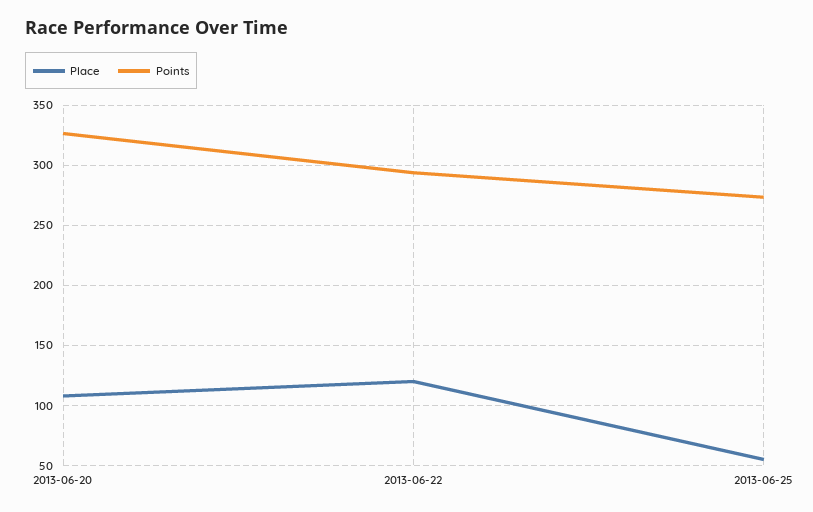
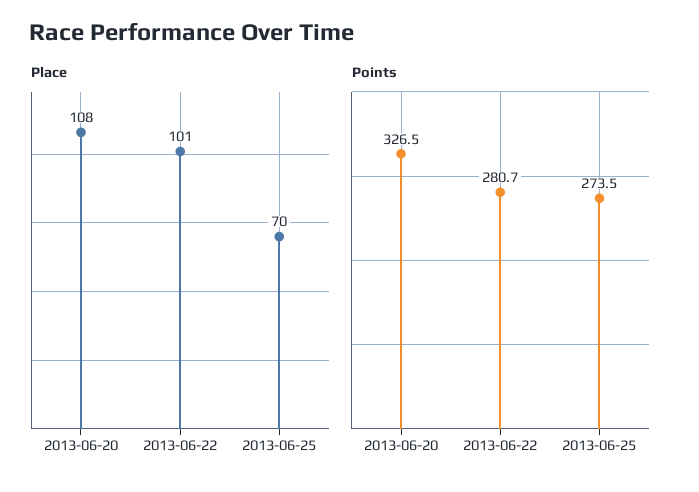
  {
    "Place": {
      "2013-06-20": 108,
-     "2013-06-22": 120,
+     "2013-06-22": 101,
-     "2013-06-25": 55
+     "2013-06-25": 70
    },
    "Points": {
      "2013-06-20": 326.5,
-     "2013-06-22": 295,
+     "2013-06-22": 280.7,
      "2013-06-25": 273.5
    }
  }

